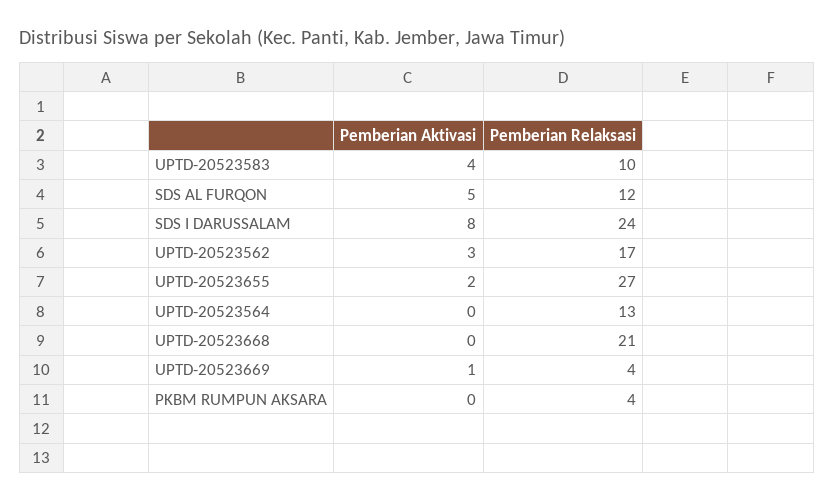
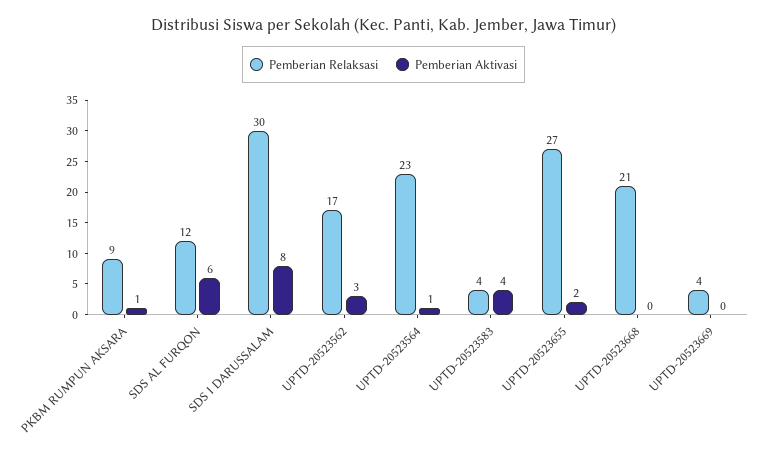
  {
    "Pemberian Aktivasi": {
      "UPTD-20523583": 4,
-     "SDS AL FURQON": 5,
+     "SDS AL FURQON": 6,
      "SDS I DARUSSALAM": 8,
      "UPTD-20523562": 3,
      "UPTD-20523655": 2,
-     "UPTD-20523564": 0,
+     "UPTD-20523564": 1,
      "UPTD-20523668": 0,
-     "UPTD-20523669": 1,
+     "UPTD-20523669": 0,
-     "PKBM RUMPUN AKSARA": 0
+     "PKBM RUMPUN AKSARA": 1
    },
    "Pemberian Relaksasi": {
-     "UPTD-20523583": 10,
+     "UPTD-20523583": 4,
      "SDS AL FURQON": 12,
-     "SDS I DARUSSALAM": 24,
+     "SDS I DARUSSALAM": 30,
      "UPTD-20523562": 17,
      "UPTD-20523655": 27,
-     "UPTD-20523564": 13,
+     "UPTD-20523564": 23,
      "UPTD-20523668": 21,
      "UPTD-20523669": 4,
-     "PKBM RUMPUN AKSARA": 4
+     "PKBM RUMPUN AKSARA": 9
    }
  }

